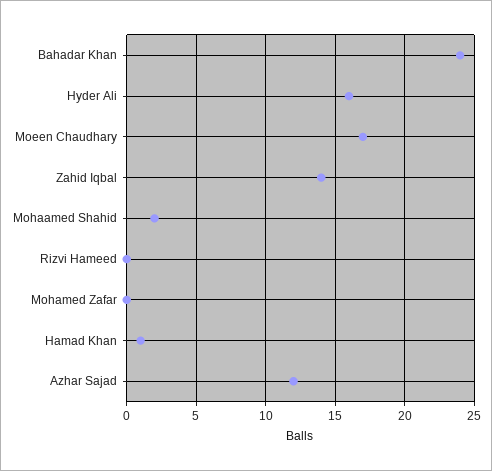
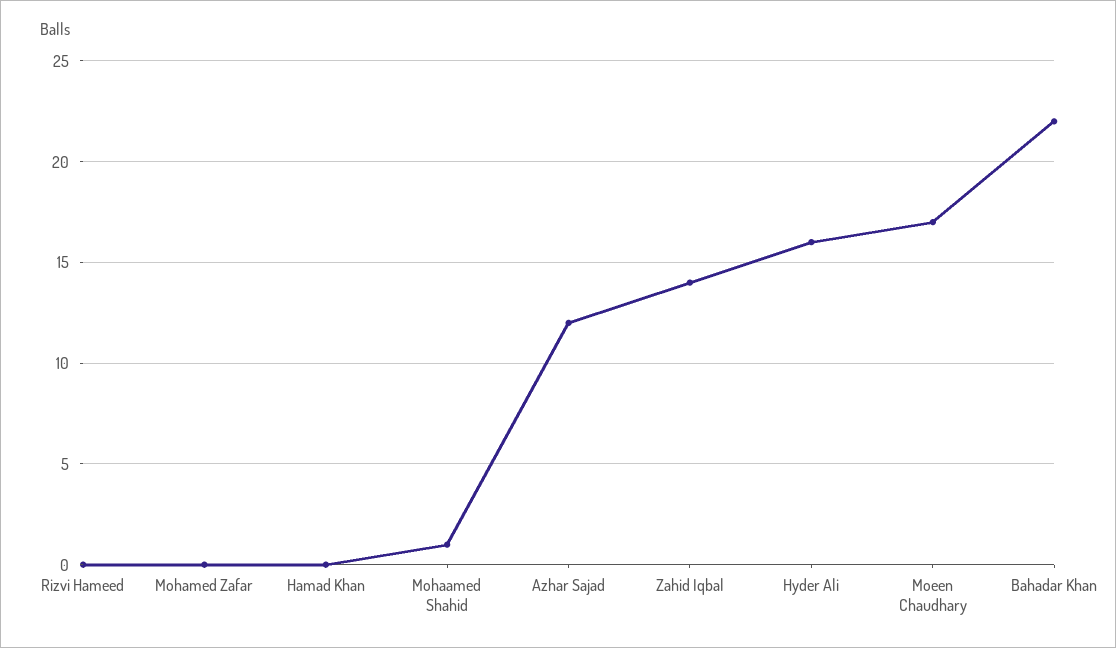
  {
-   "Bahadar Khan": 24,
+   "Bahadar Khan": 22,
    "Hyder Ali": 16,
    "Moeen Chaudhary": 17,
    "Zahid Iqbal": 14,
-   "Mohaamed Shahid": 2,
+   "Mohaamed Shahid": 1,
    "Rizvi Hameed": 0,
    "Mohamed Zafar": 0,
-   "Hamad Khan": 1,
+   "Hamad Khan": 0,
    "Azhar Sajad": 12
  }

